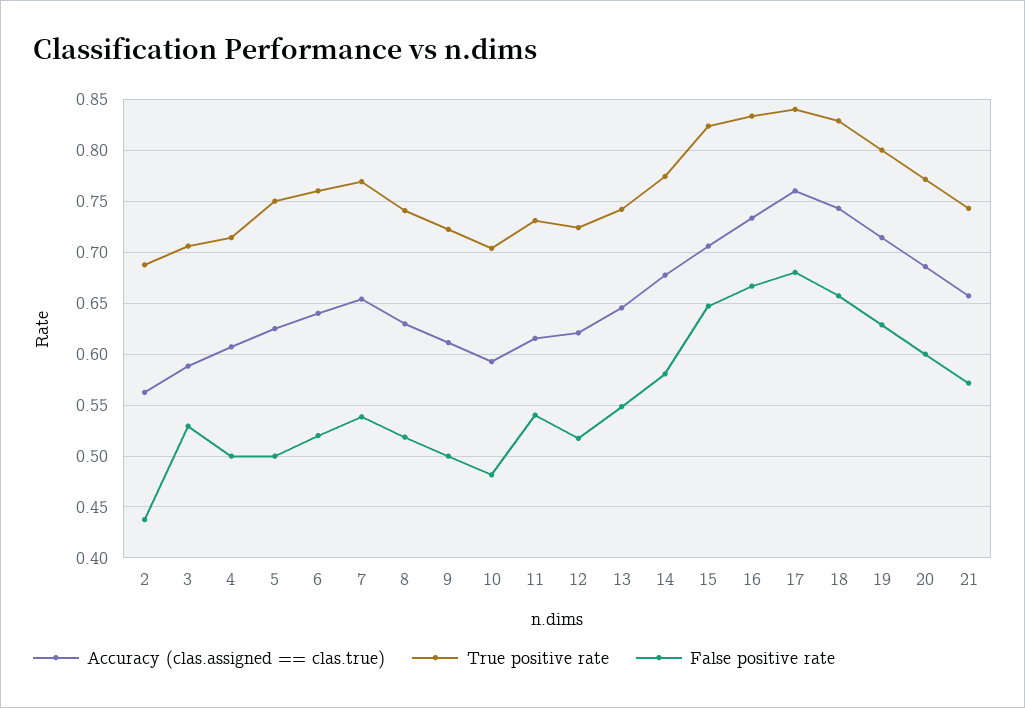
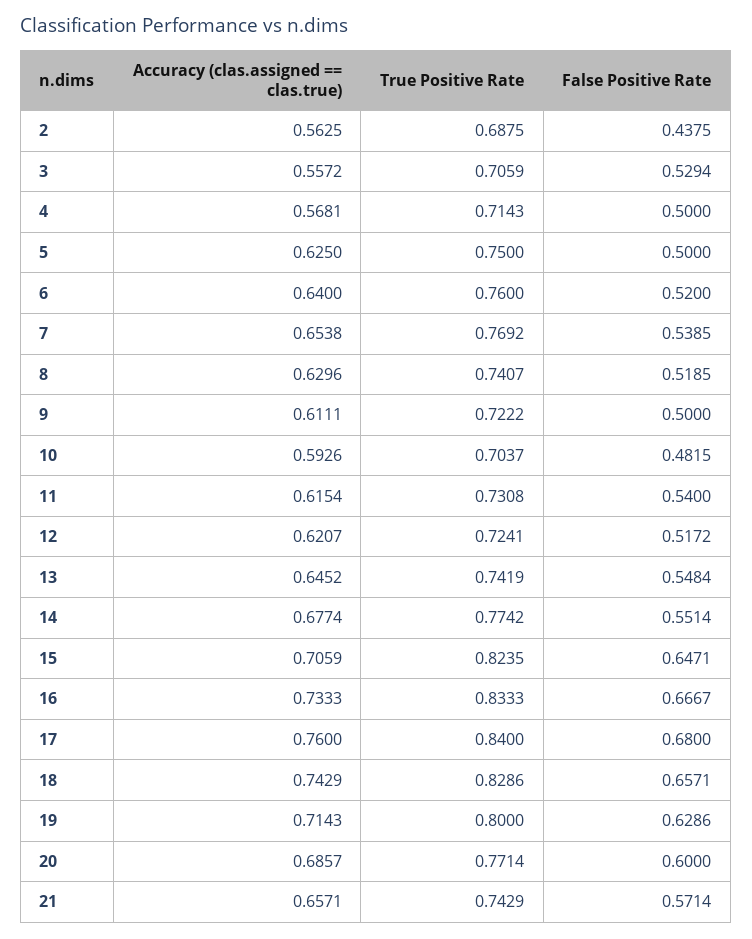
  {
    "Accuracy (clas.assigned == clas.true)": {
      "2": 0.5625,
-     "3": 0.59,
+     "3": 0.5572,
-     "4": 0.61,
+     "4": 0.5681,
      "5": 0.625,
      "6": 0.64,
      "7": 0.6538,
      "8": 0.6296,
      "9": 0.6111,
      "10": 0.5926,
      "11": 0.6154,
      "12": 0.6207,
      "13": 0.6452,
      "14": 0.6774,
      "15": 0.7059,
      "16": 0.7333,
      "17": 0.76,
      "18": 0.7429,
      "19": 0.7143,
      "20": 0.6857,
      "21": 0.6571
    },
    "True positive rate": {
      "2": 0.6875,
      "3": 0.7059,
      "4": 0.7143,
      "5": 0.75,
      "6": 0.76,
      "7": 0.7692,
      "8": 0.7407,
      "9": 0.7222,
      "10": 0.7037,
      "11": 0.7308,
      "12": 0.7241,
      "13": 0.7419,
      "14": 0.7742,
      "15": 0.8235,
      "16": 0.8333,
      "17": 0.84,
      "18": 0.8286,
      "19": 0.8,
      "20": 0.7714,
      "21": 0.7429
    },
    "False positive rate": {
      "2": 0.4375,
      "3": 0.5294,
      "4": 0.5,
      "5": 0.5,
      "6": 0.52,
      "7": 0.5385,
      "8": 0.5185,
      "9": 0.5,
      "10": 0.4815,
      "11": 0.54,
      "12": 0.5172,
      "13": 0.5484,
-     "14": 0.58,
+     "14": 0.5514,
      "15": 0.6471,
      "16": 0.6667,
      "17": 0.68,
      "18": 0.6571,
      "19": 0.6286,
      "20": 0.6,
      "21": 0.5714
    }
  }

